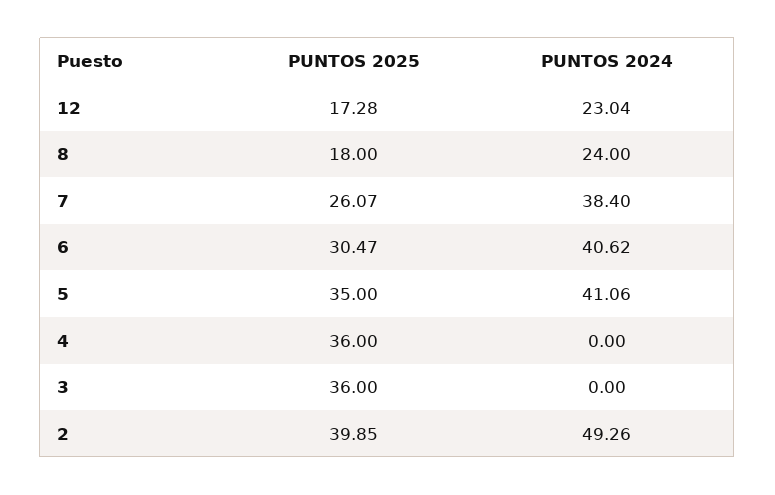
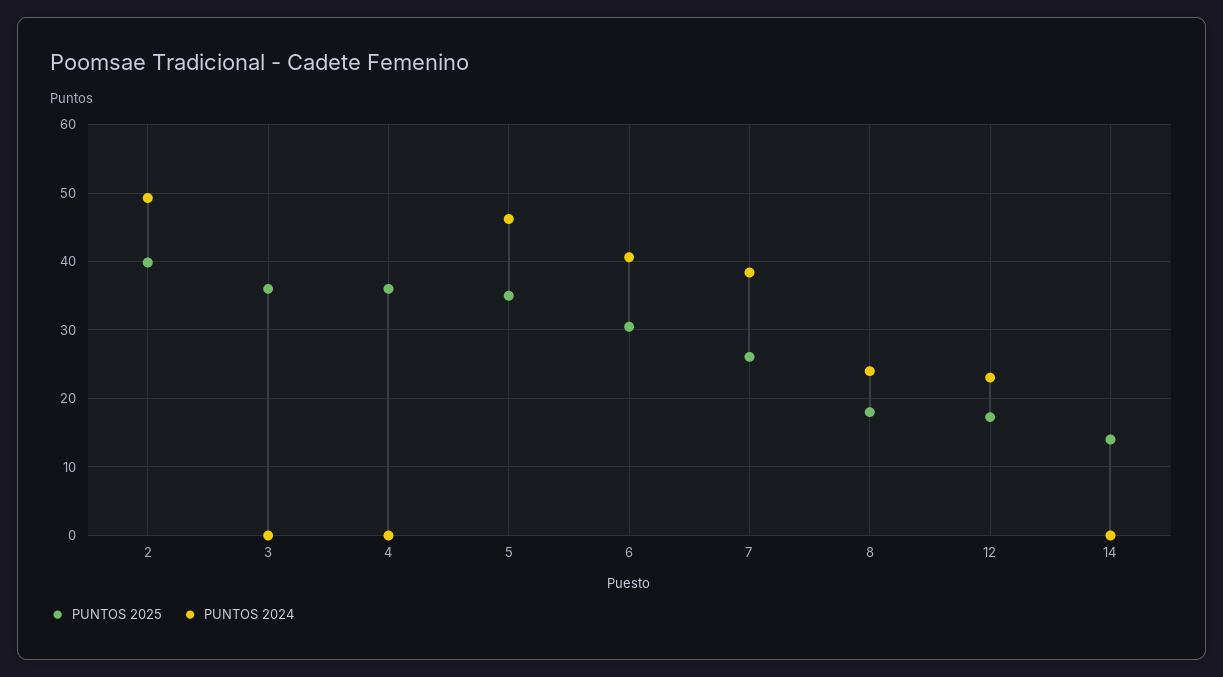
  {
    "PUNTOS 2025": {
      "12": 17.28,
      "8": 18,
      "7": 26.07,
      "6": 30.47,
      "5": 35,
      "4": 36,
      "3": 36,
-     "2": 39.85
+     "2": 39.85,
+     "14": 14
    },
    "PUNTOS 2024": {
      "12": 23.04,
      "8": 24,
      "7": 38.4,
      "6": 40.62,
-     "5": 41.06,
+     "5": 46,
      "4": 0,
      "3": 0,
-     "2": 49.26
+     "2": 49.26,
+     "14": 0
    }
  }

